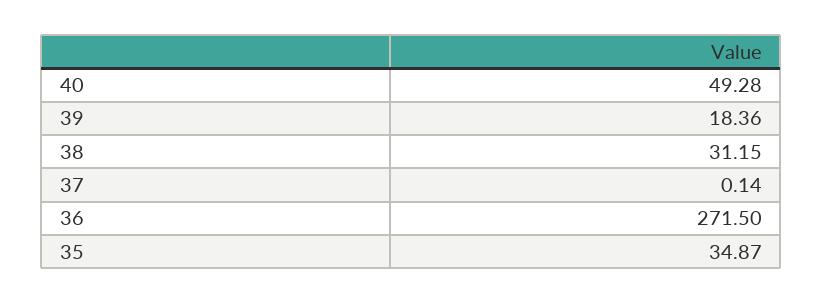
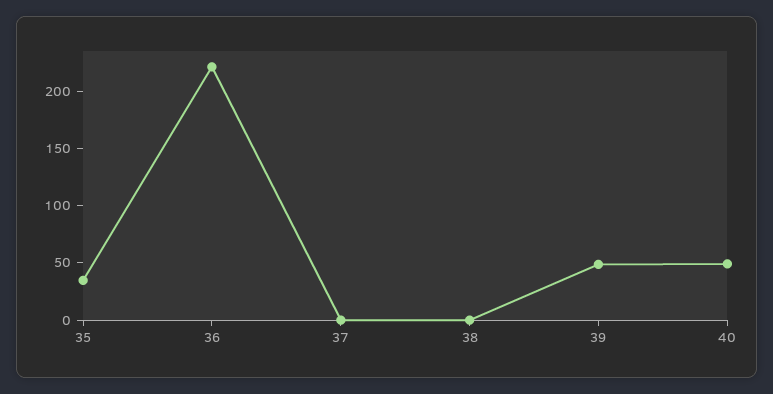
  {
    "40": 49.28,
-   "39": 18.36,
+   "39": 50,
-   "38": 31.15,
+   "38": 0,
    "37": 0.14,
-   "36": 271.5,
+   "36": 220,
    "35": 34.87
  }

